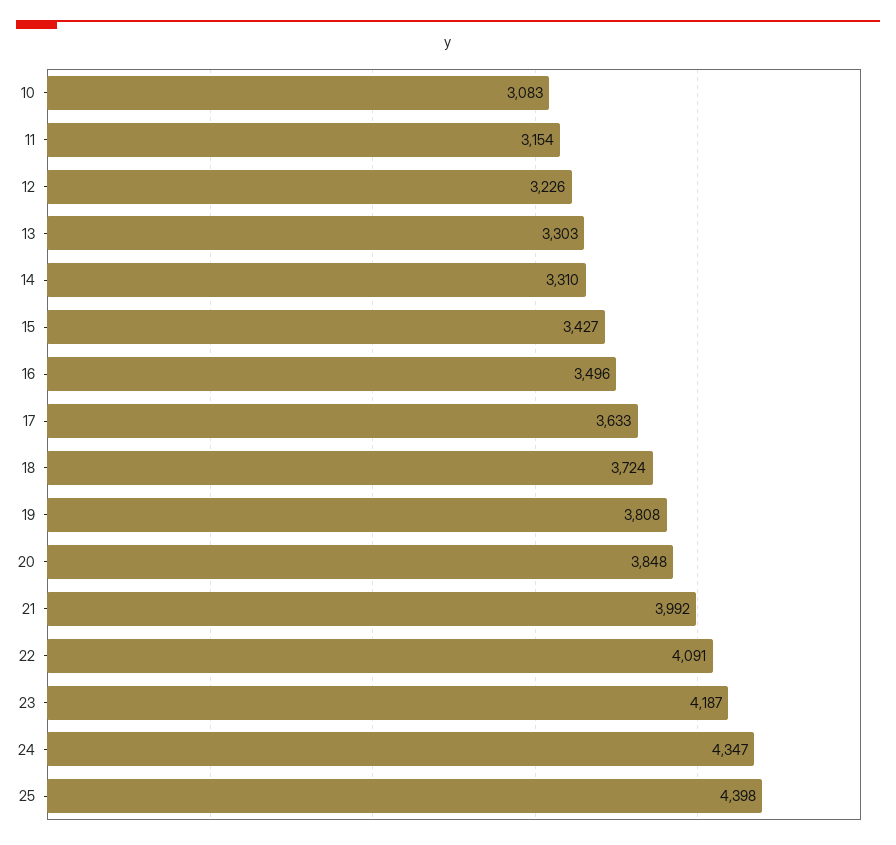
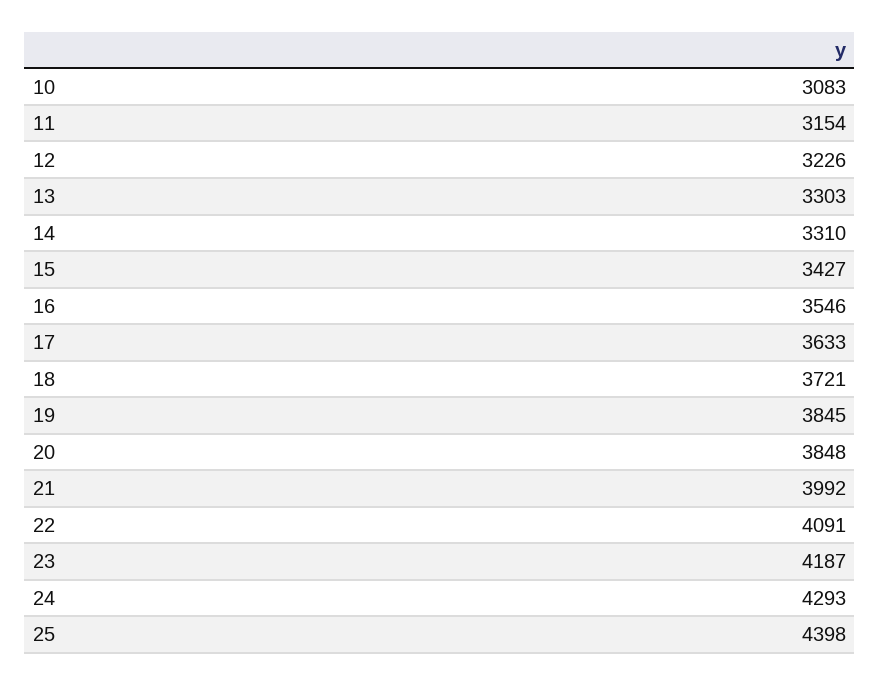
  {
    "10": 3083,
    "11": 3154,
    "12": 3226,
    "13": 3303,
    "14": 3310,
    "15": 3427,
-   "16": 3496,
+   "16": 3546,
    "17": 3633,
-   "18": 3724,
+   "18": 3721,
-   "19": 3808,
+   "19": 3845,
    "20": 3848,
    "21": 3992,
    "22": 4091,
    "23": 4187,
-   "24": 4347,
+   "24": 4293,
    "25": 4398
  }

